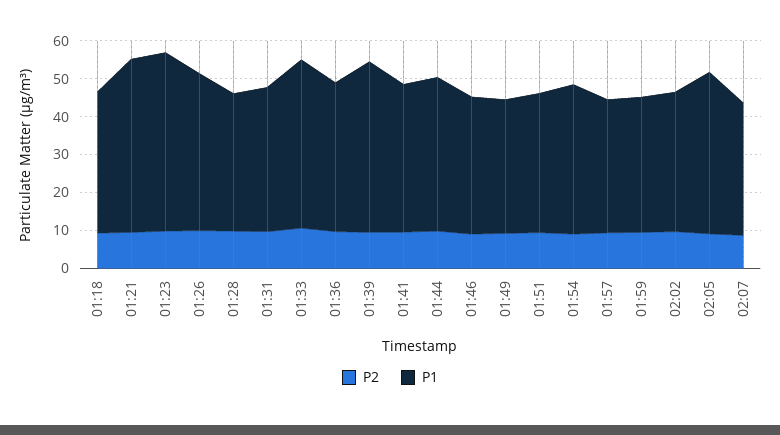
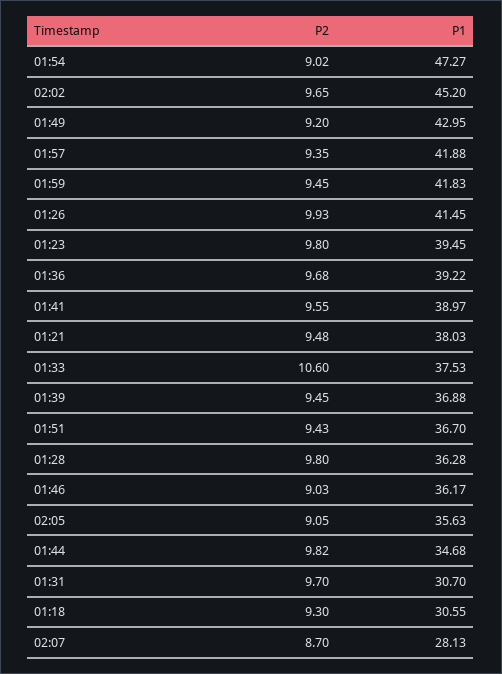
  {
    "P2": {
      "01:18": 9.3,
      "01:21": 9.48,
      "01:23": 9.8,
      "01:26": 9.93,
      "01:28": 9.8,
      "01:31": 9.7,
      "01:33": 10.6,
      "01:36": 9.68,
      "01:39": 9.45,
      "01:41": 9.55,
      "01:44": 9.82,
      "01:46": 9.03,
      "01:49": 9.2,
      "01:51": 9.43,
      "01:54": 9.02,
      "01:57": 9.35,
      "01:59": 9.45,
      "02:02": 9.65,
      "02:05": 9.05,
      "02:07": 8.7
    },
    "P1": {
-     "01:18": 37.5,
+     "01:18": 30.55,
-     "01:21": 45,
+     "01:21": 38.03,
-     "01:23": 47.5,
+     "01:23": 39.45,
      "01:26": 41.45,
      "01:28": 36.28,
-     "01:31": 37.5,
+     "01:31": 30.7,
-     "01:33": 45,
+     "01:33": 37.53,
      "01:36": 39.22,
-     "01:39": 45,
+     "01:39": 36.88,
      "01:41": 38.97,
-     "01:44": 40,
+     "01:44": 34.68,
      "01:46": 36.17,
-     "01:49": 35,
+     "01:49": 42.95,
      "01:51": 36.7,
-     "01:54": 40,
+     "01:54": 47.27,
-     "01:57": 35,
+     "01:57": 41.88,
-     "01:59": 35,
+     "01:59": 41.83,
-     "02:02": 37.5,
+     "02:02": 45.2,
-     "02:05": 42.5,
+     "02:05": 35.63,
-     "02:07": 35
+     "02:07": 28.13
    }
  }

